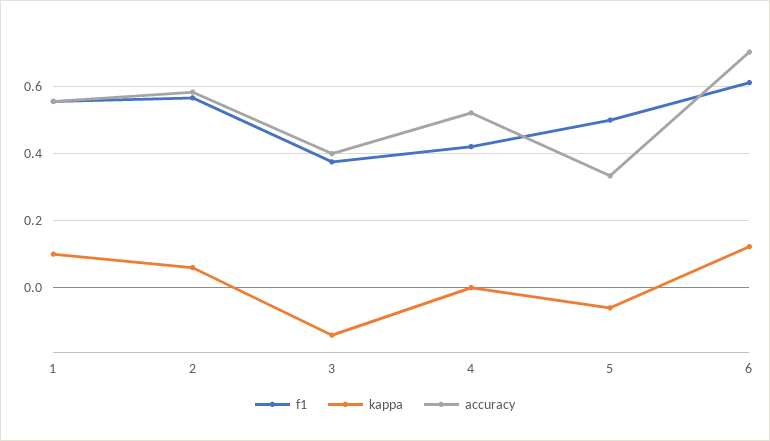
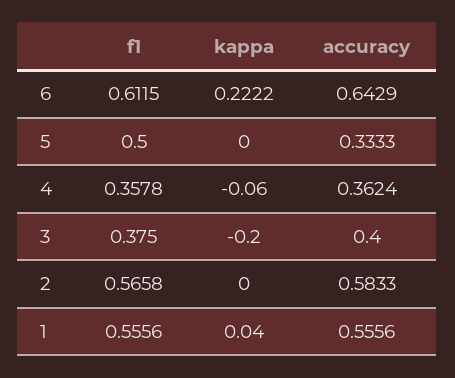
  {
    "f1": {
      "1": 0.5556,
      "2": 0.5658,
      "3": 0.375,
-     "4": 0.42,
+     "4": 0.3578,
      "5": 0.5,
      "6": 0.6115
    },
    "kappa": {
-     "1": 0.1,
+     "1": 0.04,
-     "2": 0.06,
+     "2": 0,
-     "3": -0.14,
+     "3": -0.2,
-     "4": 0,
+     "4": -0.06,
-     "5": -0.06,
+     "5": 0,
-     "6": 0.12
+     "6": 0.2222
    },
    "accuracy": {
      "1": 0.5556,
      "2": 0.5833,
      "3": 0.4,
-     "4": 0.52,
+     "4": 0.3624,
      "5": 0.3333,
-     "6": 0.7
+     "6": 0.6429
    }
  }

